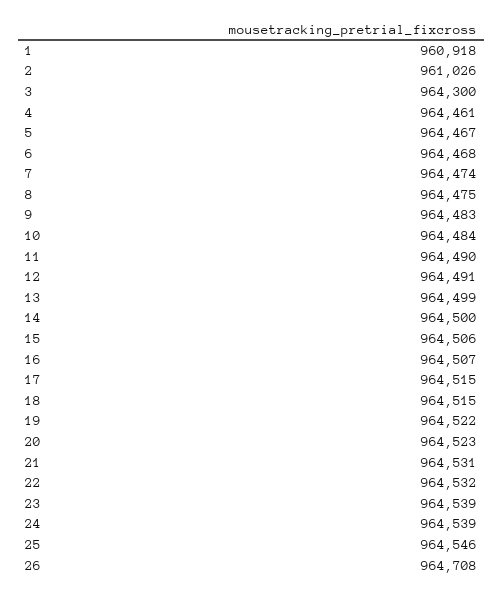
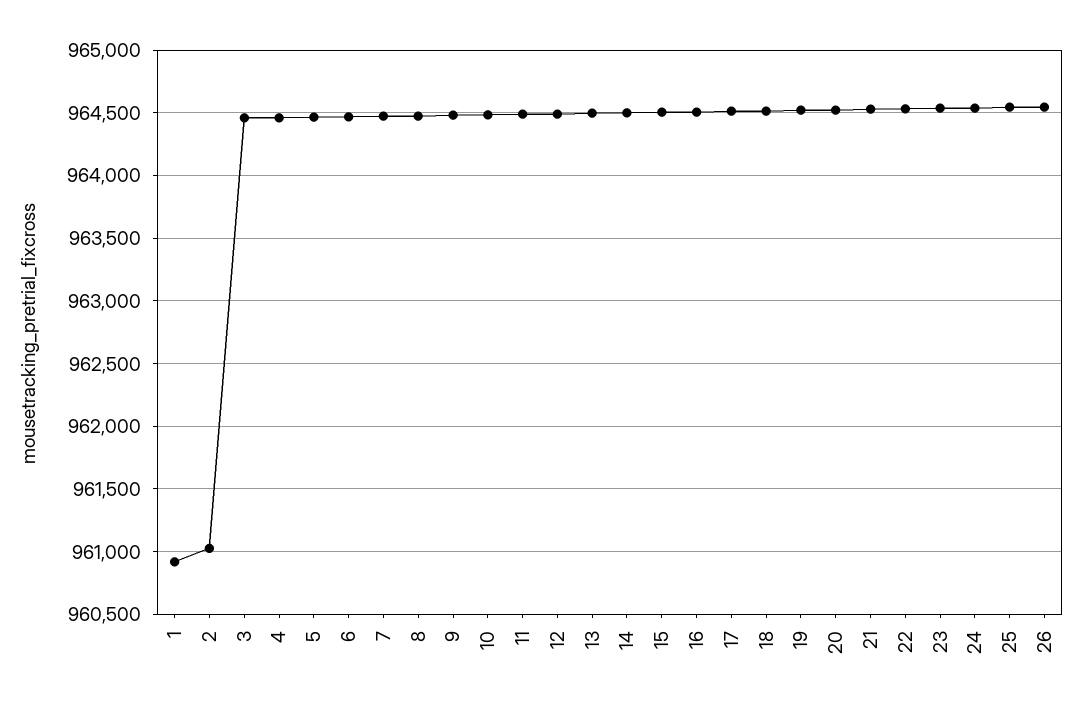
  {
    "1": 960918,
    "2": 961026,
-   "3": 964300,
+   "3": 964450,
    "4": 964461,
    "5": 964467,
    "6": 964468,
    "7": 964474,
    "8": 964475,
    "9": 964483,
    "10": 964484,
    "11": 964490,
    "12": 964491,
    "13": 964499,
    "14": 964500,
    "15": 964506,
    "16": 964507,
    "17": 964515,
    "18": 964515,
    "19": 964522,
    "20": 964523,
    "21": 964531,
    "22": 964532,
    "23": 964539,
    "24": 964539,
    "25": 964546,
-   "26": 964708
+   "26": 964550
  }

